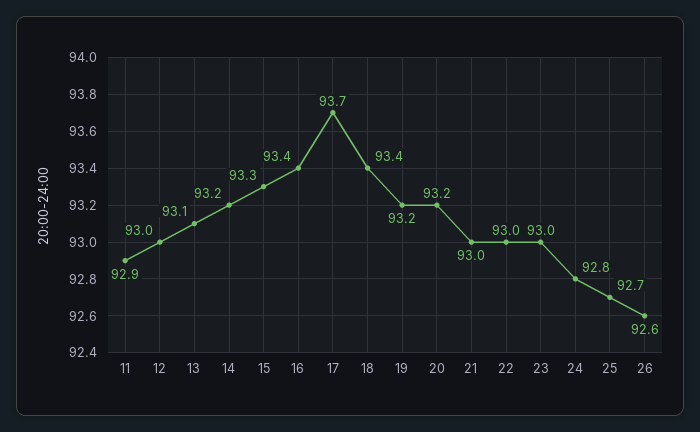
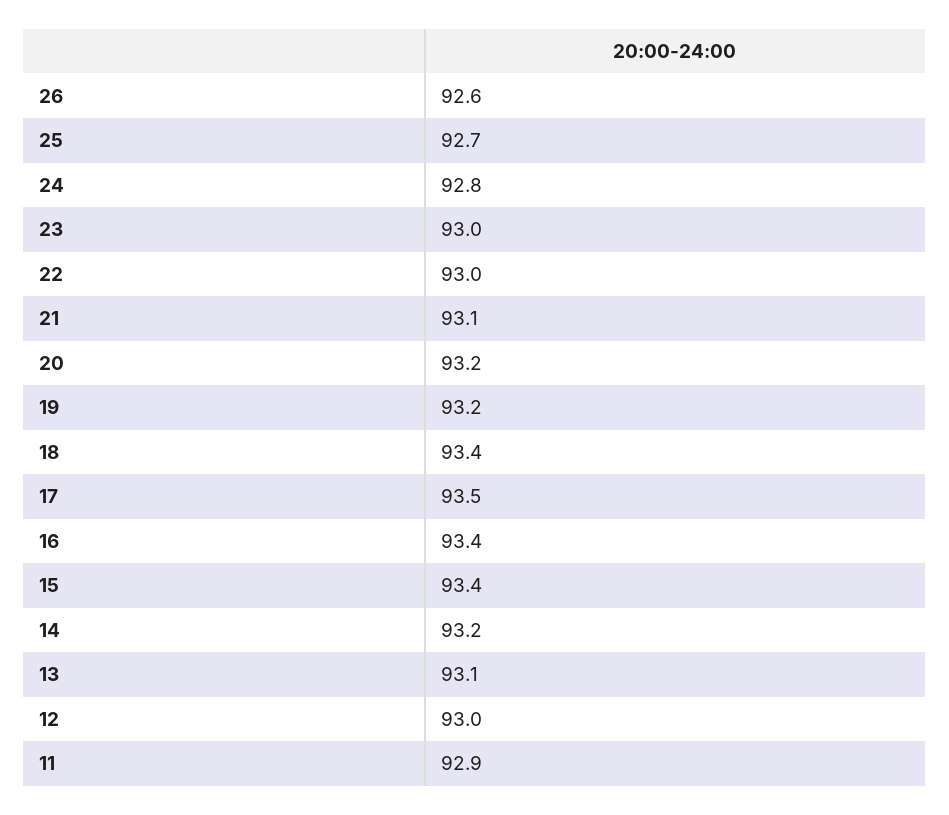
  {
    "11": 92.9,
    "12": 93,
    "13": 93.1,
    "14": 93.2,
-   "15": 93.3,
+   "15": 93.4,
    "16": 93.4,
-   "17": 93.7,
+   "17": 93.5,
    "18": 93.4,
    "19": 93.2,
    "20": 93.2,
-   "21": 93,
+   "21": 93.1,
    "22": 93,
    "23": 93,
    "24": 92.8,
    "25": 92.7,
    "26": 92.6
  }

